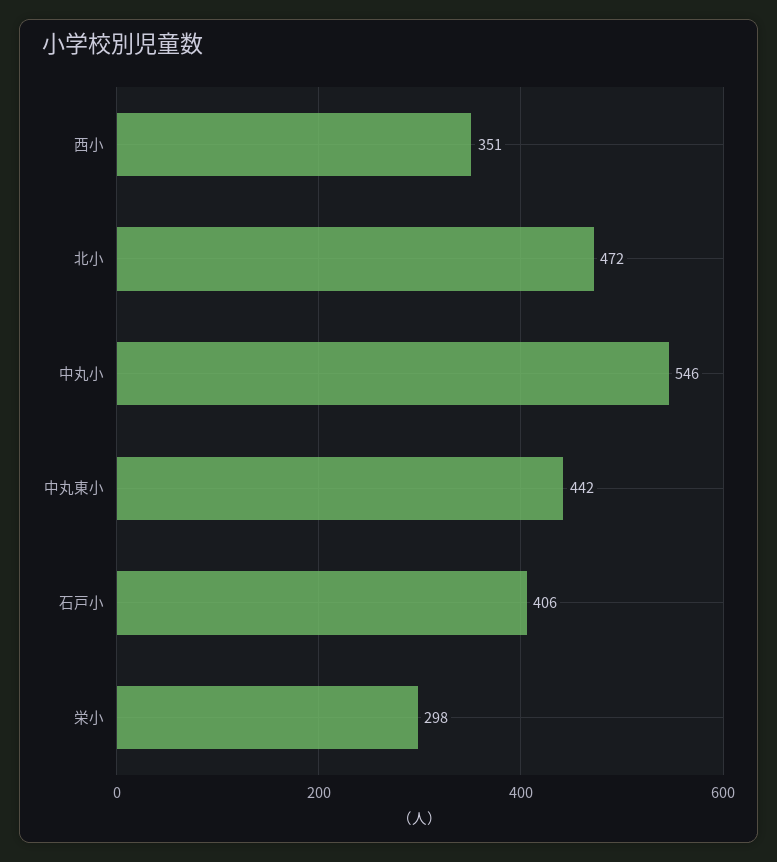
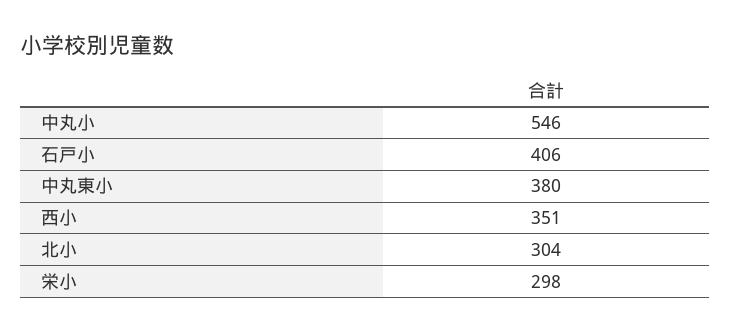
  {
    "西小": 351,
-   "北小": 472,
+   "北小": 304,
    "中丸小": 546,
-   "中丸東小": 442,
+   "中丸東小": 380,
    "石戸小": 406,
    "栄小": 298
  }

